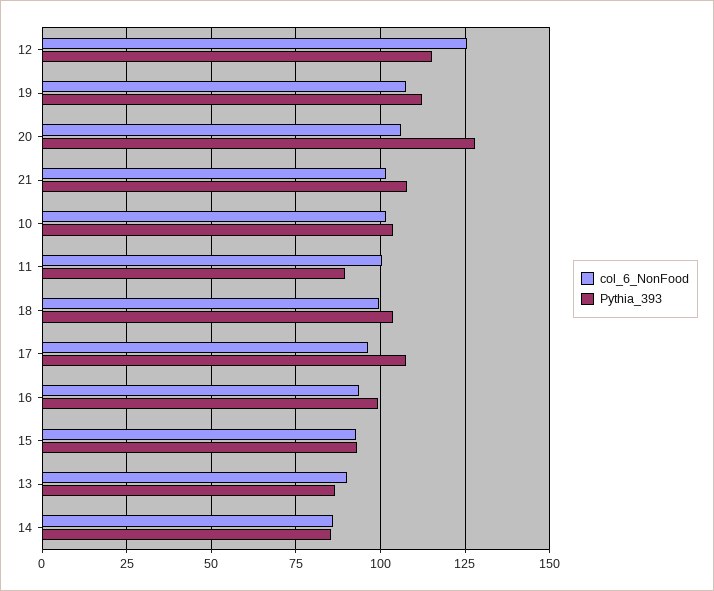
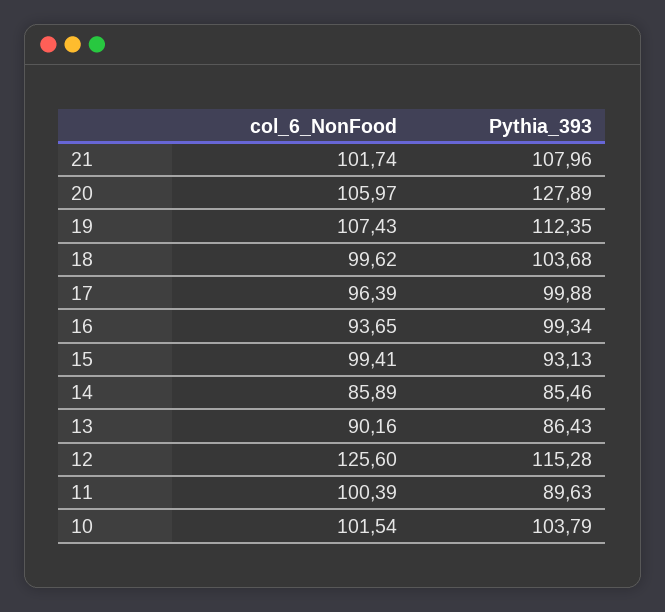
  {
    "col_6_NonFood": {
      "12": 125.6,
      "19": 107.43,
      "20": 105.97,
      "21": 101.74,
      "10": 101.54,
      "11": 100.39,
      "18": 99.62,
      "17": 96.39,
      "16": 93.65,
-     "15": 92.5,
+     "15": 99.41,
      "13": 90.16,
      "14": 85.89
    },
    "Pythia_393": {
      "12": 115.28,
      "19": 112.35,
      "20": 127.89,
      "21": 107.96,
      "10": 103.79,
      "11": 89.63,
      "18": 103.68,
-     "17": 107.5,
+     "17": 99.88,
      "16": 99.34,
      "15": 93.13,
      "13": 86.43,
      "14": 85.46
    }
  }

